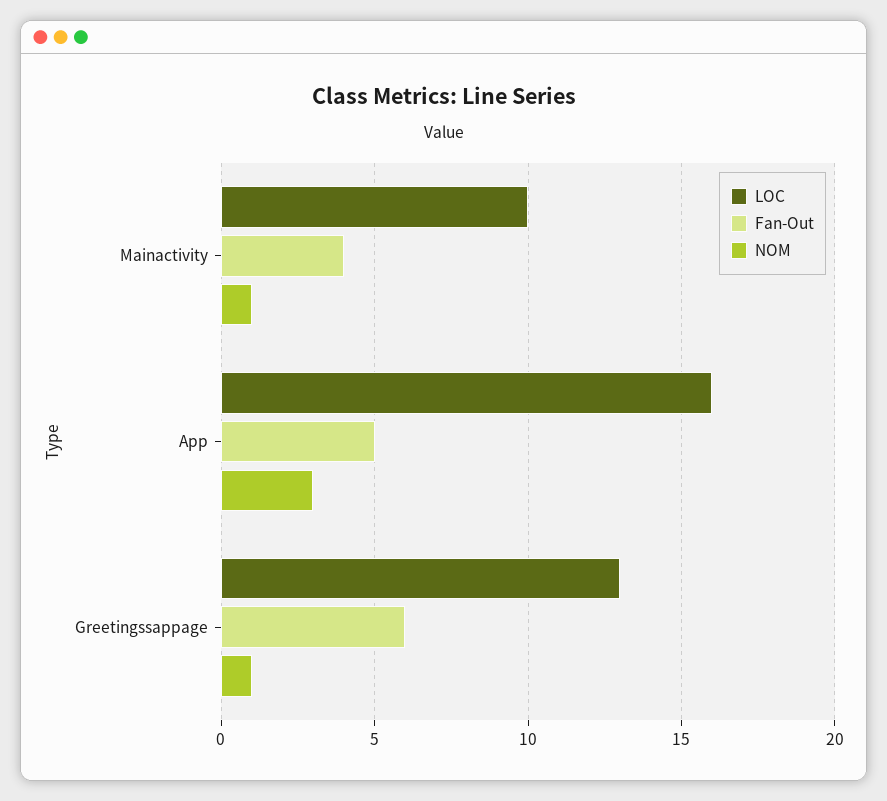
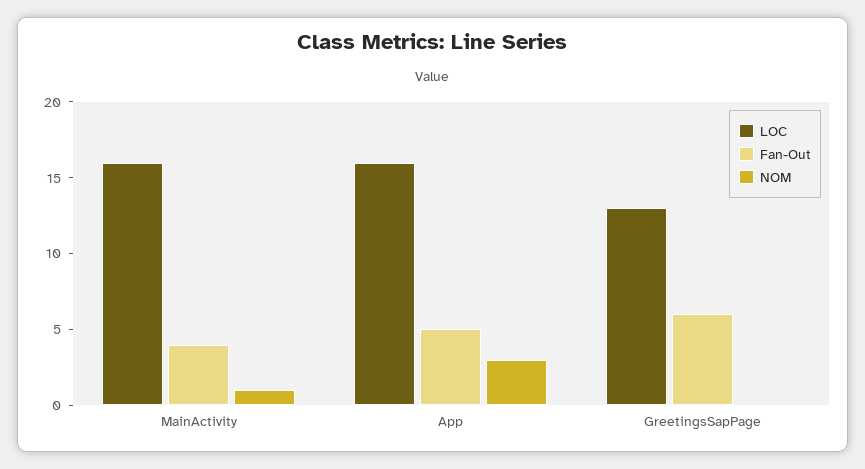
  {
    "LOC": {
-     "Mainactivity": 10,
+     "Mainactivity": 16,
      "App": 16,
      "Greetingssappage": 13
    },
    "Fan-Out": {
      "Mainactivity": 4,
      "App": 5,
      "Greetingssappage": 6
    },
    "NOM": {
      "Mainactivity": 1,
      "App": 3,
-     "Greetingssappage": 1
+     "Greetingssappage": 0
    }
  }

